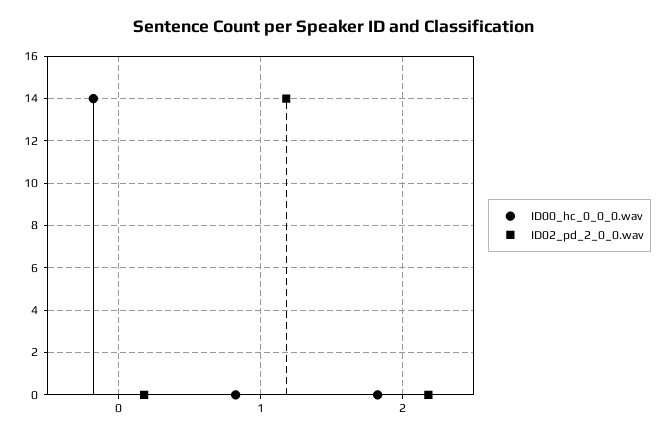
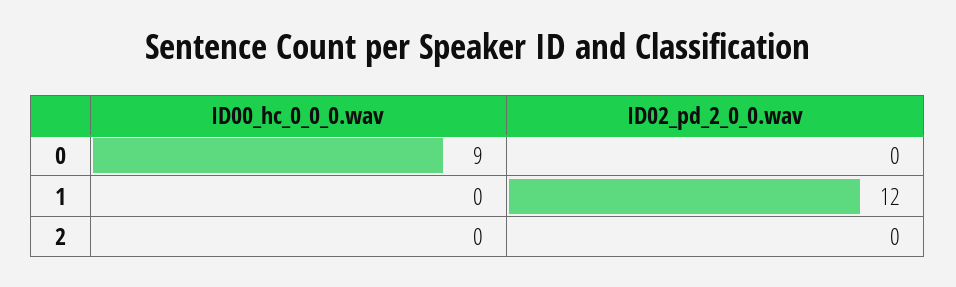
  {
    "ID00_hc_0_0_0.wav": {
-     "0": 14,
+     "0": 9,
      "1": 0,
      "2": 0
    },
    "ID02_pd_2_0_0.wav": {
      "0": 0,
-     "1": 14,
+     "1": 12,
      "2": 0
    }
  }

